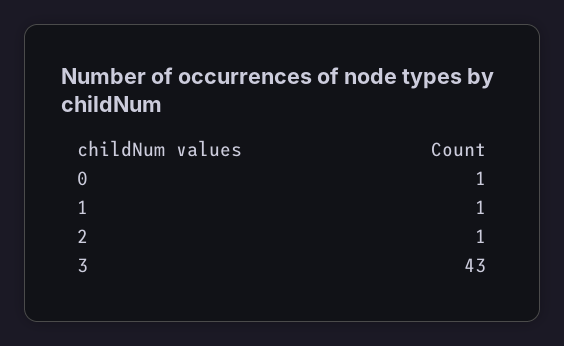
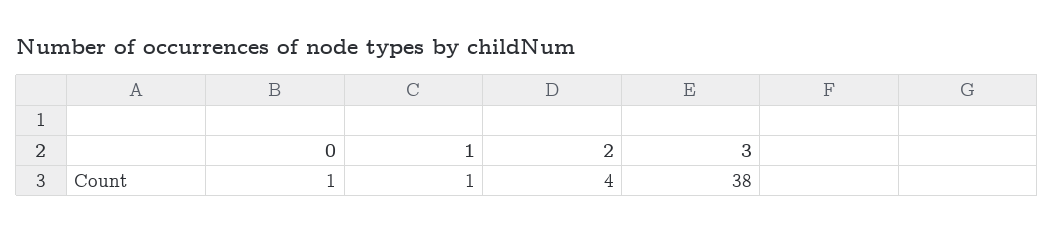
  {
    "0": 1,
    "1": 1,
-   "2": 1,
+   "2": 4,
-   "3": 43
+   "3": 38
  }

